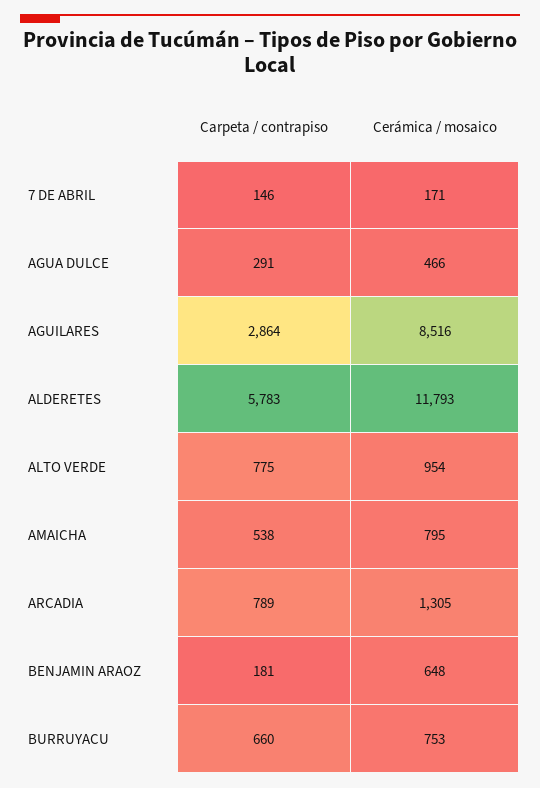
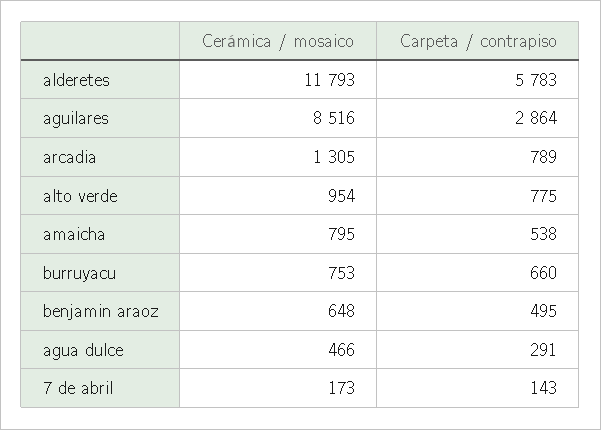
  {
    "Carpeta / contrapiso": {
-     "7 DE ABRIL": 146,
+     "7 DE ABRIL": 143,
      "AGUA DULCE": 291,
      "AGUILARES": 2864,
      "ALDERETES": 5783,
      "ALTO VERDE": 775,
      "AMAICHA": 538,
      "ARCADIA": 789,
-     "BENJAMIN ARAOZ": 181,
+     "BENJAMIN ARAOZ": 495,
      "BURRUYACU": 660
    },
    "Cerámica / mosaico": {
-     "7 DE ABRIL": 171,
+     "7 DE ABRIL": 173,
      "AGUA DULCE": 466,
      "AGUILARES": 8516,
      "ALDERETES": 11793,
      "ALTO VERDE": 954,
      "AMAICHA": 795,
      "ARCADIA": 1305,
      "BENJAMIN ARAOZ": 648,
      "BURRUYACU": 753
    }
  }

